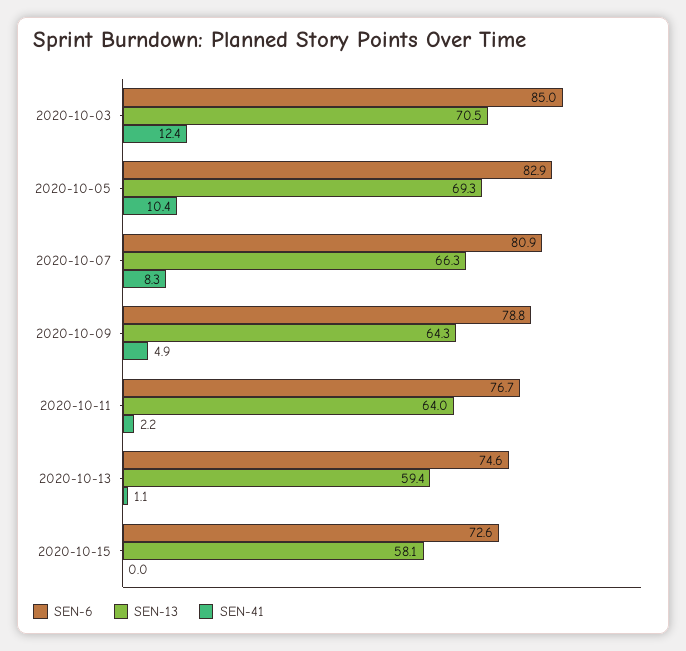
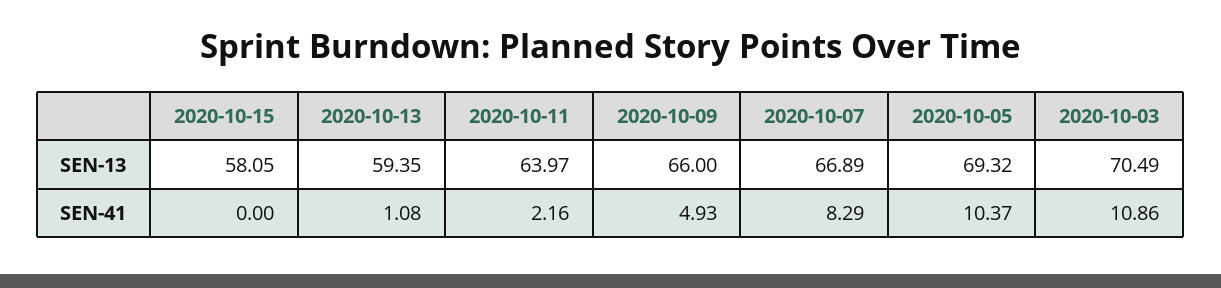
  {
-   "SEN-6": {
-     "2020-10-03": 85,
-     "2020-10-05": 82.9,
-     "2020-10-07": 80.9,
-     "2020-10-09": 78.8,
-     "2020-10-11": 76.7,
-     "2020-10-13": 74.6,
-     "2020-10-15": 72.6
-   },
    "SEN-13": {
      "2020-10-03": 70.49,
      "2020-10-05": 69.32,
-     "2020-10-07": 66.3,
+     "2020-10-07": 66.89,
-     "2020-10-09": 64.3,
+     "2020-10-09": 66,
      "2020-10-11": 63.97,
      "2020-10-13": 59.35,
      "2020-10-15": 58.05
    },
    "SEN-41": {
-     "2020-10-03": 12.4,
+     "2020-10-03": 10.86,
      "2020-10-05": 10.37,
      "2020-10-07": 8.29,
      "2020-10-09": 4.93,
      "2020-10-11": 2.16,
      "2020-10-13": 1.08,
      "2020-10-15": 0
    }
  }

